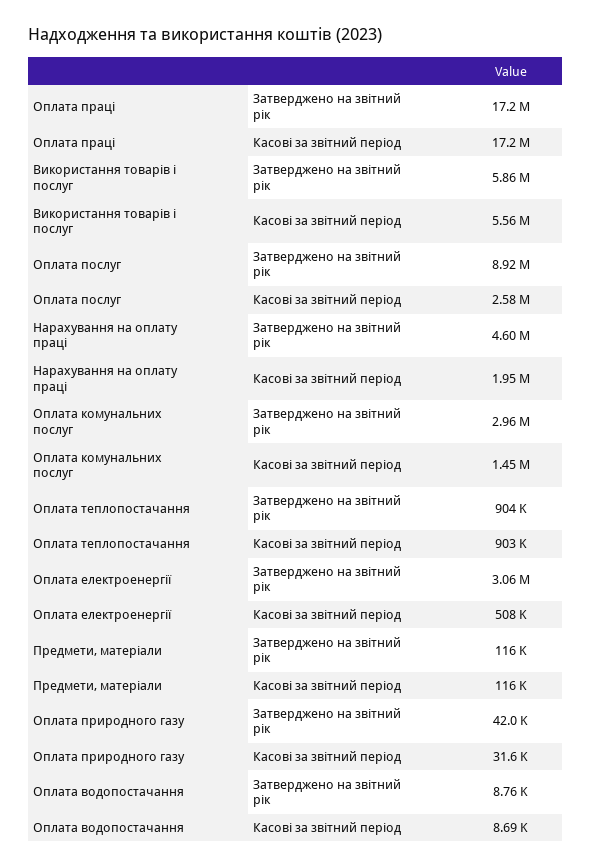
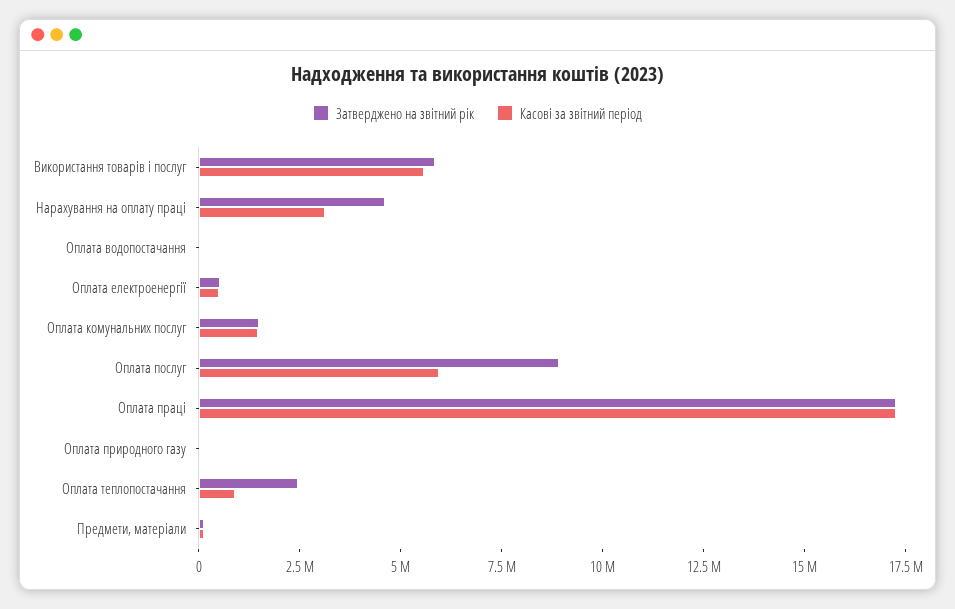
  {
    "Затверджено на звітний рік": {
      "Оплата праці": 17200000,
      "Використання товарів і послуг": 5860000,
      "Оплата послуг": 8920000,
      "Нарахування на оплату праці": 4600000,
-     "Оплата комунальних послуг": 2960000,
+     "Оплата комунальних послуг": 1500000,
-     "Оплата теплопостачання": 904000,
+     "Оплата теплопостачання": 2500000,
-     "Оплата електроенергії": 3060000,
+     "Оплата електроенергії": 500000,
      "Предмети, матеріали": 116000,
      "Оплата природного газу": 42000,
      "Оплата водопостачання": 8760
    },
    "Касові за звітний період": {
      "Оплата праці": 17200000,
      "Використання товарів і послуг": 5560000,
-     "Оплата послуг": 2580000,
+     "Оплата послуг": 6000000,
-     "Нарахування на оплату праці": 1950000,
+     "Нарахування на оплату праці": 3000000,
      "Оплата комунальних послуг": 1450000,
      "Оплата теплопостачання": 903000,
      "Оплата електроенергії": 508000,
      "Предмети, матеріали": 116000,
      "Оплата природного газу": 31600,
      "Оплата водопостачання": 8690
    }
  }

